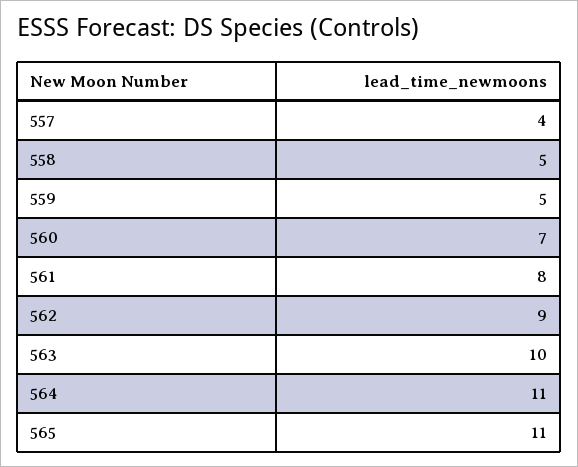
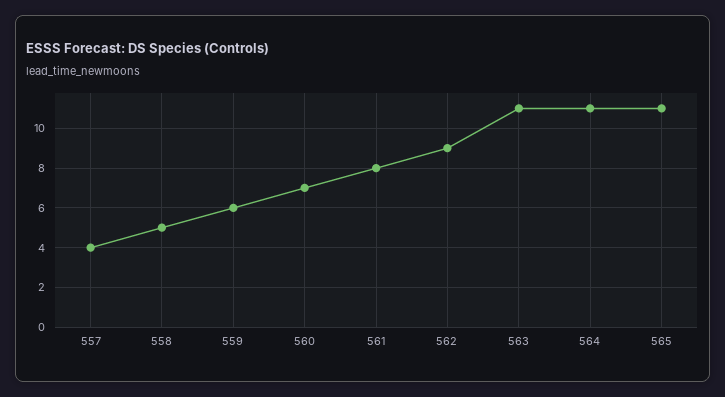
  {
    "557": 4,
    "558": 5,
-   "559": 5,
+   "559": 6,
    "560": 7,
    "561": 8,
    "562": 9,
-   "563": 10,
+   "563": 11,
    "564": 11,
    "565": 11
  }

